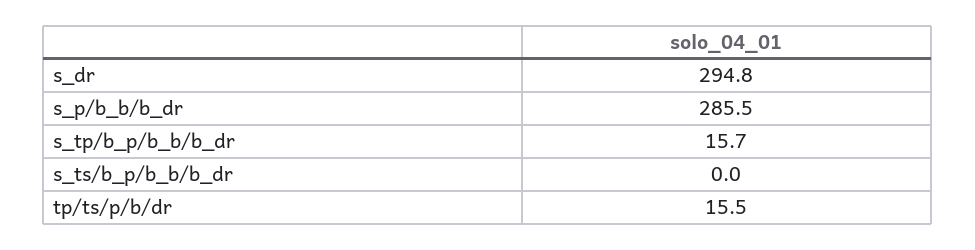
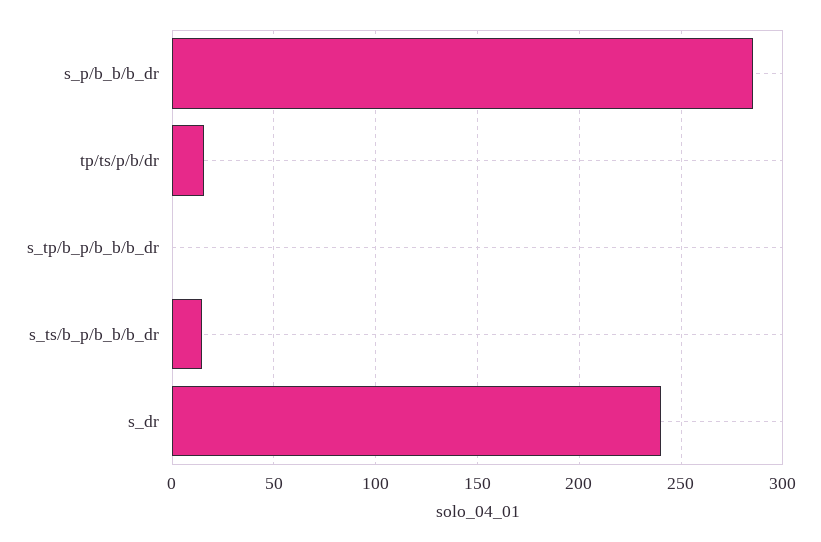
  {
-   "s_dr": 294.8,
+   "s_dr": 240,
    "s_p/b_b/b_dr": 285.5,
-   "s_tp/b_p/b_b/b_dr": 15.7,
+   "s_tp/b_p/b_b/b_dr": 0,
-   "s_ts/b_p/b_b/b_dr": 0,
+   "s_ts/b_p/b_b/b_dr": 15,
    "tp/ts/p/b/dr": 15.5
  }

